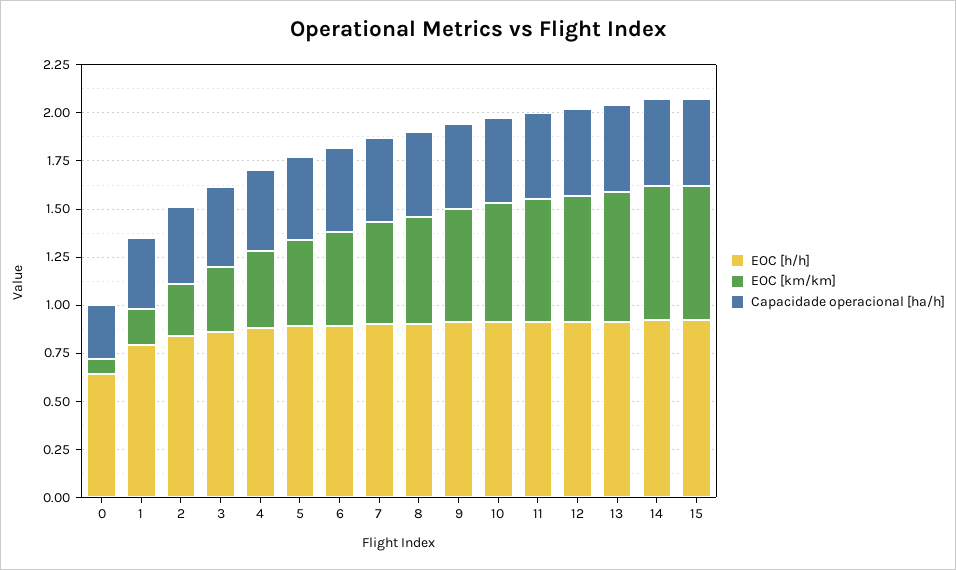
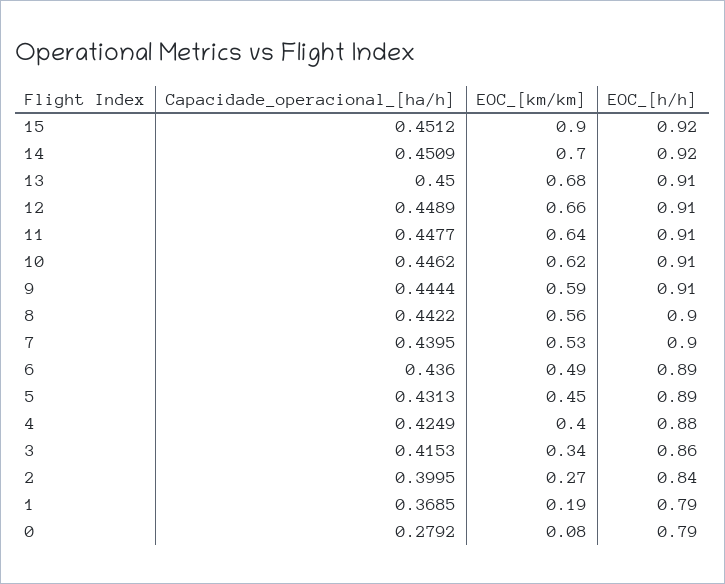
  {
    "EOC [h/h]": {
-     "0": 0.65,
+     "0": 0.79,
      "1": 0.79,
      "2": 0.84,
      "3": 0.86,
      "4": 0.88,
      "5": 0.89,
      "6": 0.89,
      "7": 0.9,
      "8": 0.9,
      "9": 0.91,
      "10": 0.91,
      "11": 0.91,
      "12": 0.91,
      "13": 0.91,
      "14": 0.92,
      "15": 0.92
    },
    "EOC [km/km]": {
      "0": 0.08,
      "1": 0.19,
      "2": 0.27,
      "3": 0.34,
      "4": 0.4,
      "5": 0.45,
      "6": 0.49,
      "7": 0.53,
      "8": 0.56,
      "9": 0.59,
      "10": 0.62,
      "11": 0.64,
      "12": 0.66,
      "13": 0.68,
      "14": 0.7,
-     "15": 0.7
+     "15": 0.9
    },
    "Capacidade operacional [ha/h]": {
      "0": 0.2792,
      "1": 0.3685,
      "2": 0.3995,
      "3": 0.4153,
      "4": 0.4249,
      "5": 0.4313,
      "6": 0.436,
      "7": 0.4395,
      "8": 0.4422,
      "9": 0.4444,
      "10": 0.4462,
      "11": 0.4477,
      "12": 0.4489,
      "13": 0.45,
      "14": 0.4509,
      "15": 0.4512
    }
  }

